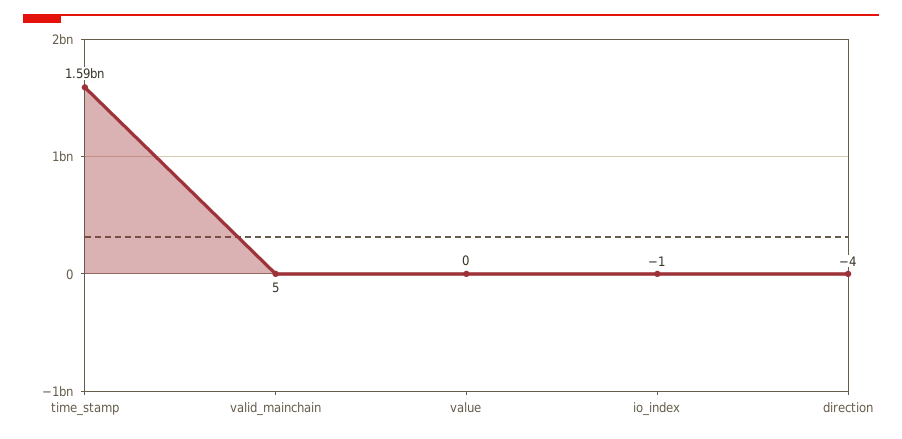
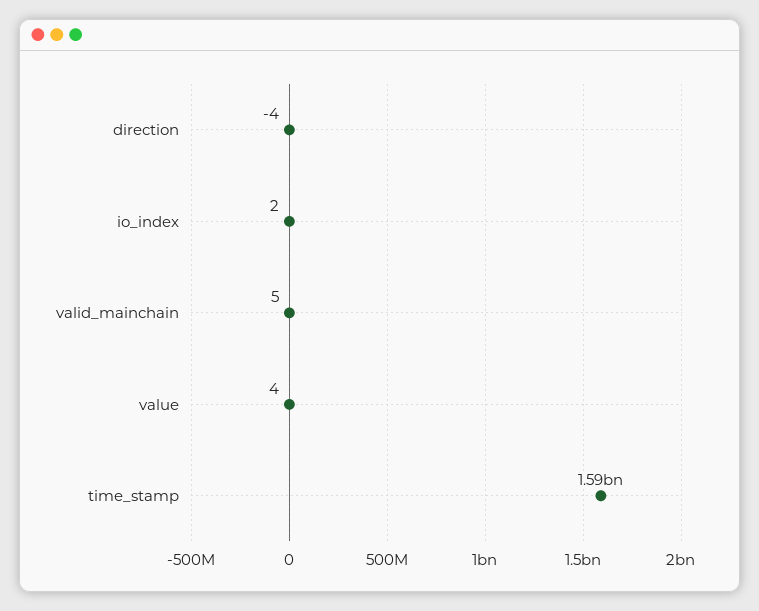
  {
    "time_stamp": 1590000000,
    "valid_mainchain": 5,
-   "value": 0,
+   "value": 4,
-   "io_index": -1,
+   "io_index": 2,
    "direction": -4
  }

